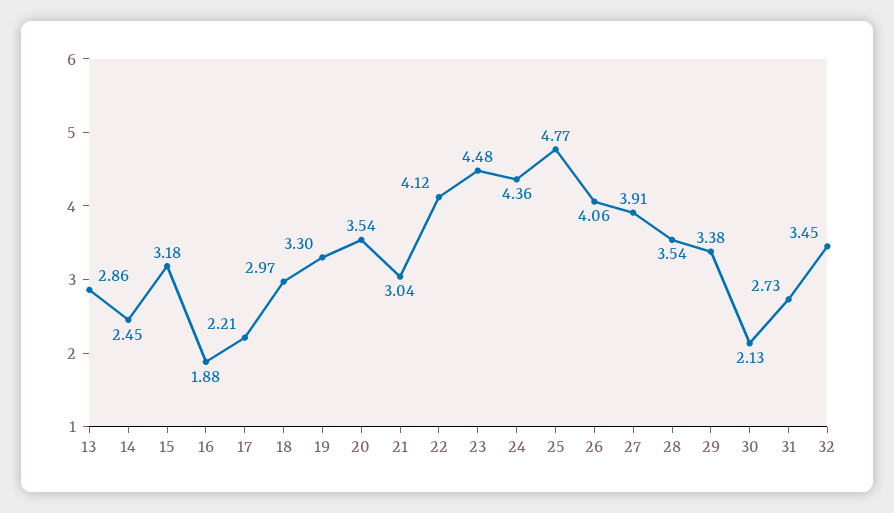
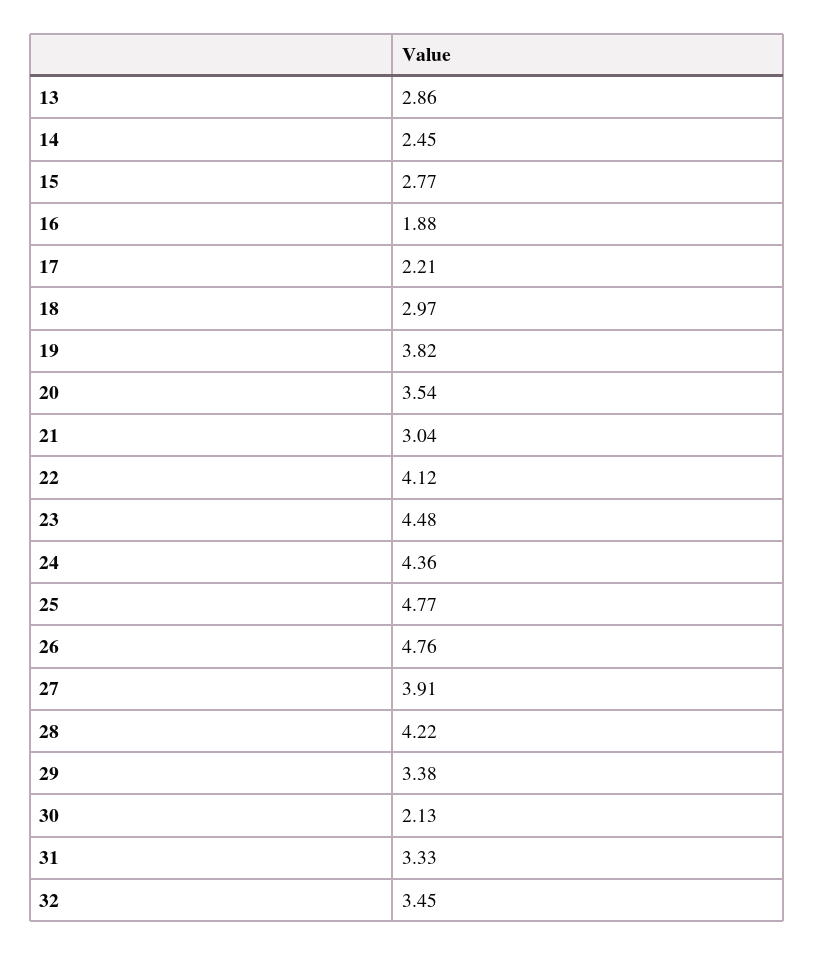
  {
    "13": 2.86,
    "14": 2.45,
-   "15": 3.18,
+   "15": 2.77,
    "16": 1.88,
    "17": 2.21,
    "18": 2.97,
-   "19": 3.3,
+   "19": 3.82,
    "20": 3.54,
    "21": 3.04,
    "22": 4.12,
    "23": 4.48,
    "24": 4.36,
    "25": 4.77,
-   "26": 4.06,
+   "26": 4.76,
    "27": 3.91,
-   "28": 3.54,
+   "28": 4.22,
    "29": 3.38,
    "30": 2.13,
-   "31": 2.73,
+   "31": 3.33,
    "32": 3.45
  }

